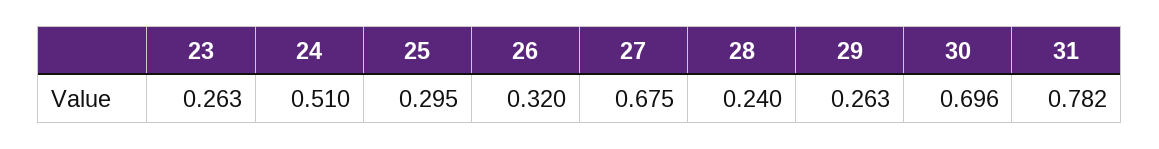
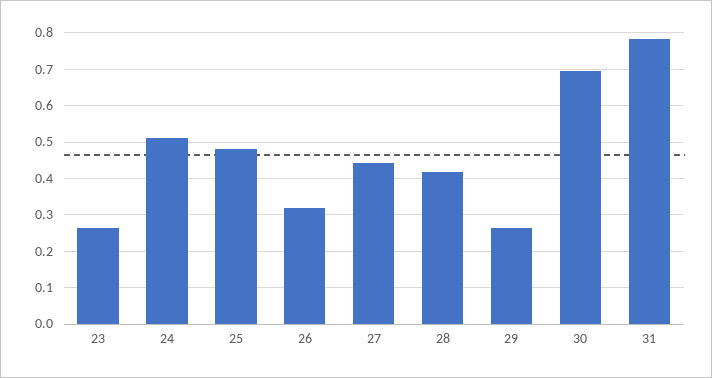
  {
    "23": 0.263,
    "24": 0.51,
-   "25": 0.295,
+   "25": 0.48,
    "26": 0.32,
-   "27": 0.675,
+   "27": 0.44,
-   "28": 0.24,
+   "28": 0.42,
    "29": 0.263,
    "30": 0.696,
    "31": 0.782
  }

